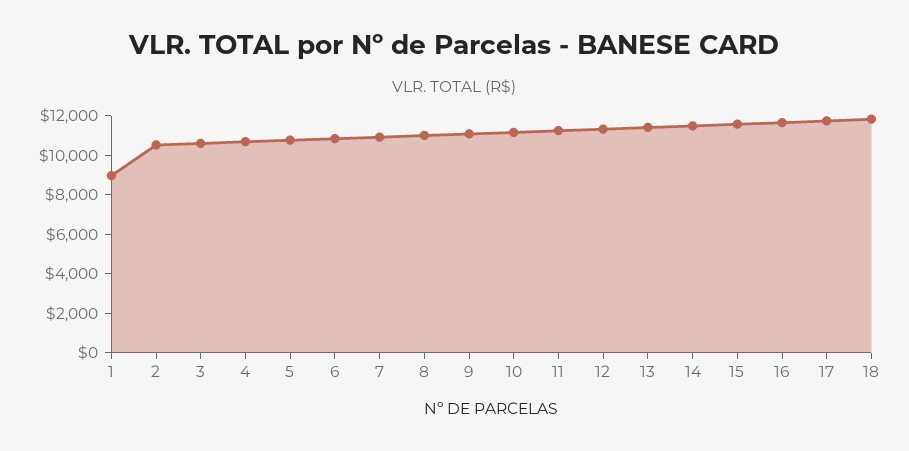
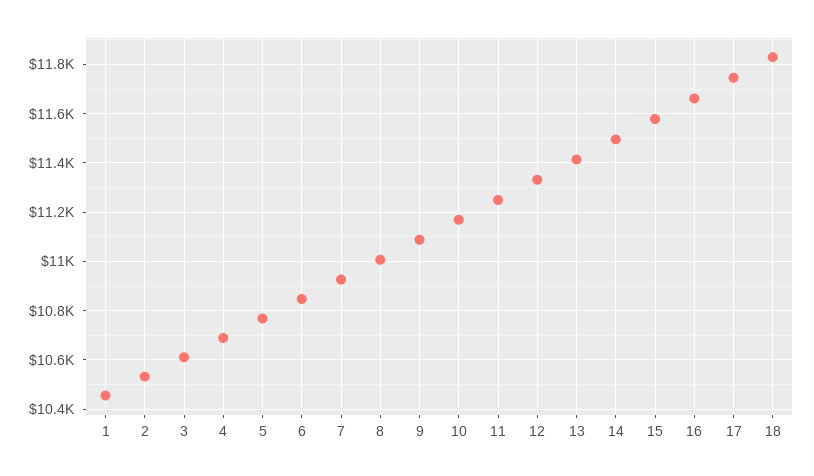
  {
-   "1": 9000,
+   "1": 10450,
    "2": 10525,
    "3": 10600,
    "4": 10700,
    "5": 10775,
    "6": 10850,
    "7": 10925,
    "8": 11000,
    "9": 11100,
    "10": 11175,
    "11": 11250,
    "12": 11325,
    "13": 11425,
    "14": 11500,
    "15": 11575,
    "16": 11650,
    "17": 11750,
    "18": 11825
  }

